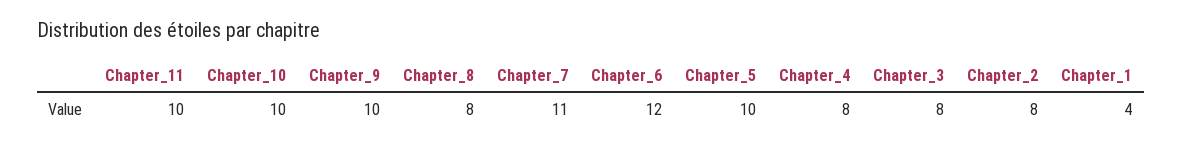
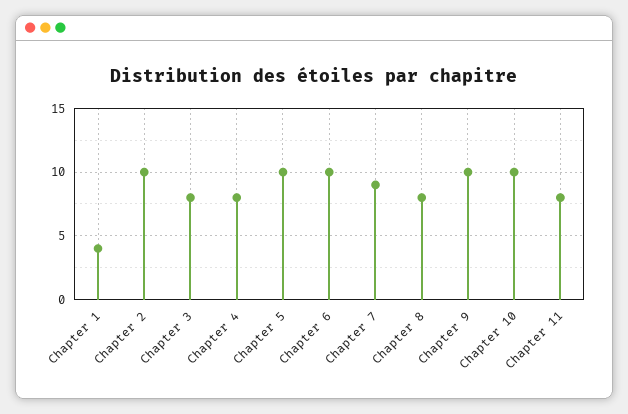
  {
-   "Chapter_11": 10,
+   "Chapter_11": 8,
    "Chapter_10": 10,
    "Chapter_9": 10,
    "Chapter_8": 8,
-   "Chapter_7": 11,
+   "Chapter_7": 9,
-   "Chapter_6": 12,
+   "Chapter_6": 10,
    "Chapter_5": 10,
    "Chapter_4": 8,
    "Chapter_3": 8,
-   "Chapter_2": 8,
+   "Chapter_2": 10,
    "Chapter_1": 4
  }

